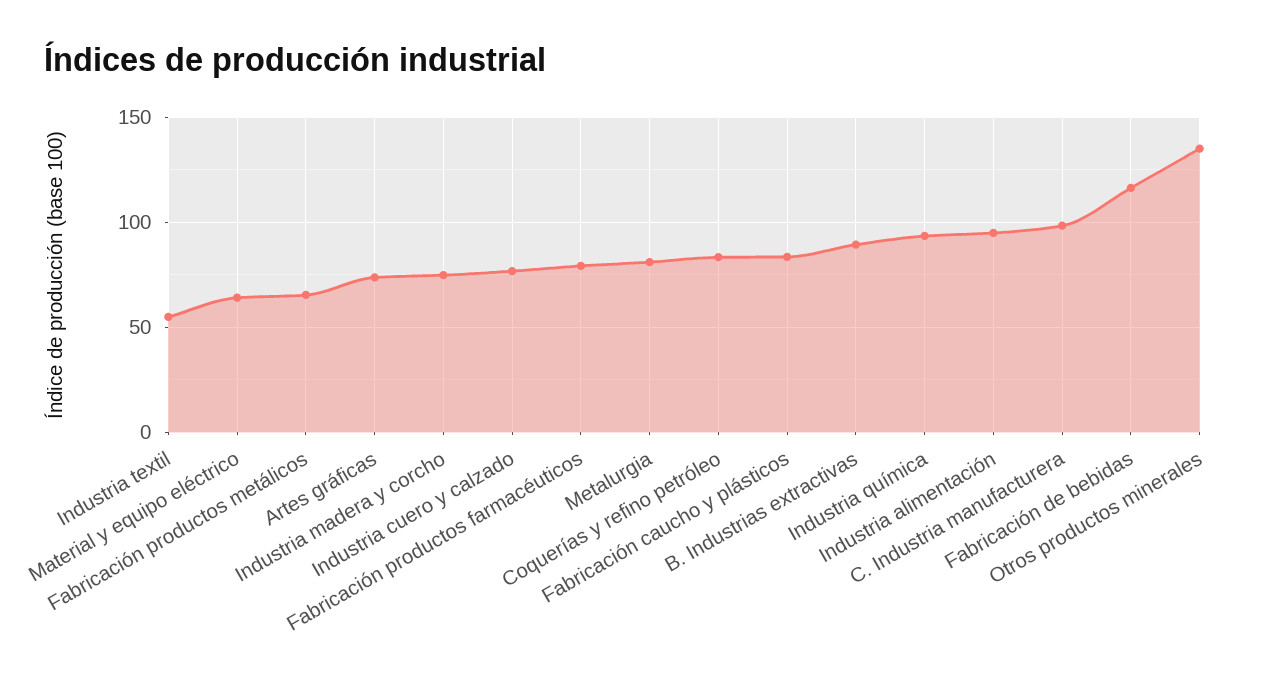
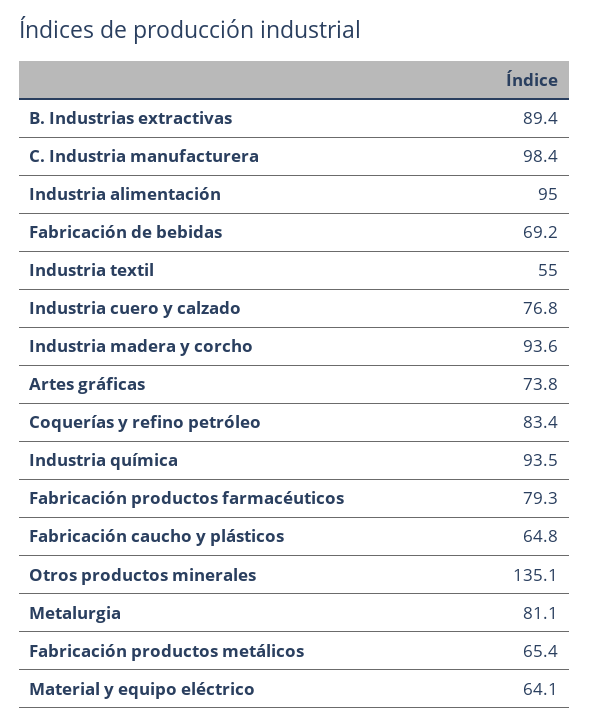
  {
    "Industria textil": 55,
    "Material y equipo eléctrico": 64.1,
    "Fabricación productos metálicos": 65.4,
    "Artes gráficas": 73.8,
-   "Industria madera y corcho": 75,
+   "Industria madera y corcho": 93.6,
    "Industria cuero y calzado": 76.8,
    "Fabricación productos farmacéuticos": 79.3,
    "Metalurgia": 81.1,
    "Coquerías y refino petróleo": 83.4,
-   "Fabricación caucho y plásticos": 85,
+   "Fabricación caucho y plásticos": 64.8,
    "B. Industrias extractivas": 89.4,
    "Industria química": 93.5,
    "Industria alimentación": 95,
    "C. Industria manufacturera": 98.4,
-   "Fabricación de bebidas": 115,
+   "Fabricación de bebidas": 69.2,
    "Otros productos minerales": 135.1
  }

